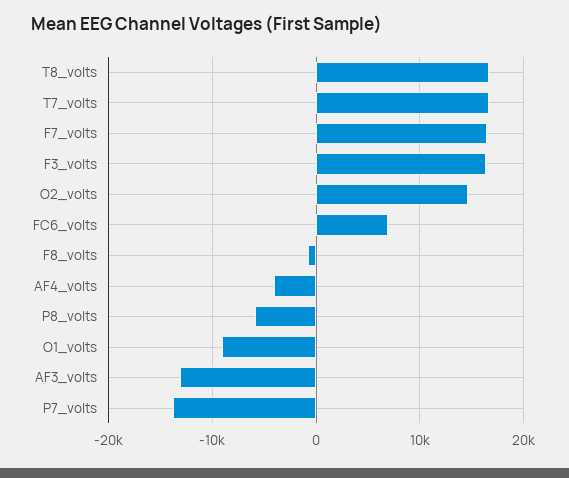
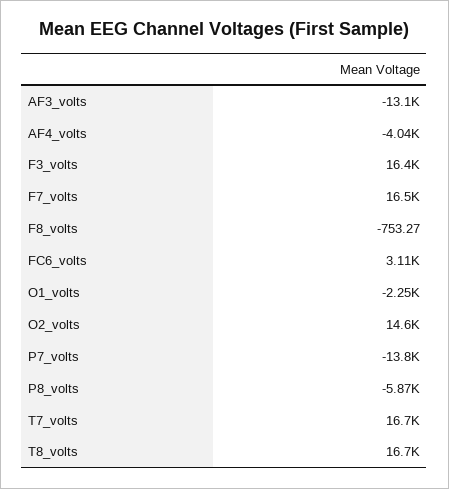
  {
    "T8_volts": 16700,
    "T7_volts": 16700,
    "F7_volts": 16500,
    "F3_volts": 16400,
    "O2_volts": 14600,
-   "FC6_volts": 7000,
+   "FC6_volts": 3110,
    "F8_volts": -753.27,
    "AF4_volts": -4040,
    "P8_volts": -5870,
-   "O1_volts": -9000,
+   "O1_volts": -2250,
    "AF3_volts": -13100,
    "P7_volts": -13800
  }

